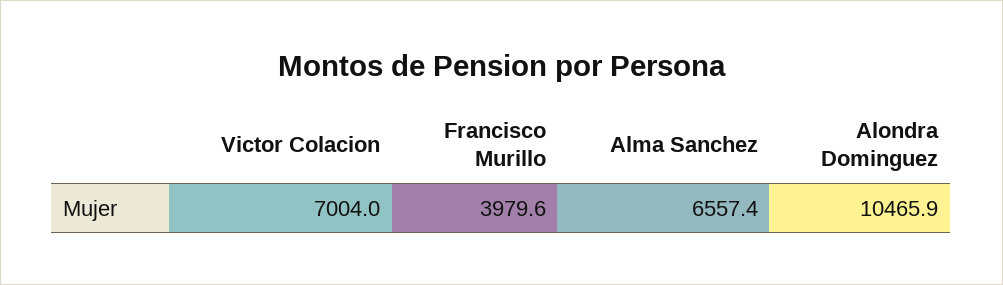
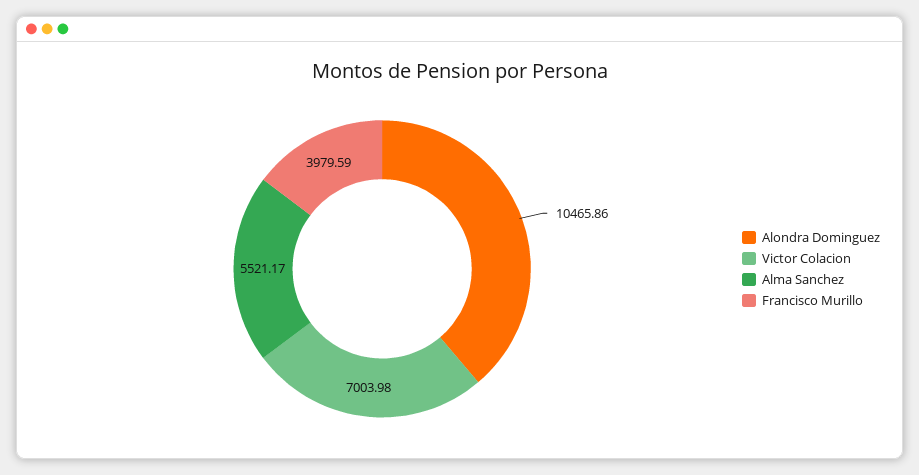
  {
    "Victor Colacion": 7003.98,
    "Francisco Murillo": 3979.59,
-   "Alma Sanchez": 6557.4,
+   "Alma Sanchez": 5521.17,
    "Alondra Dominguez": 10465.86
  }

